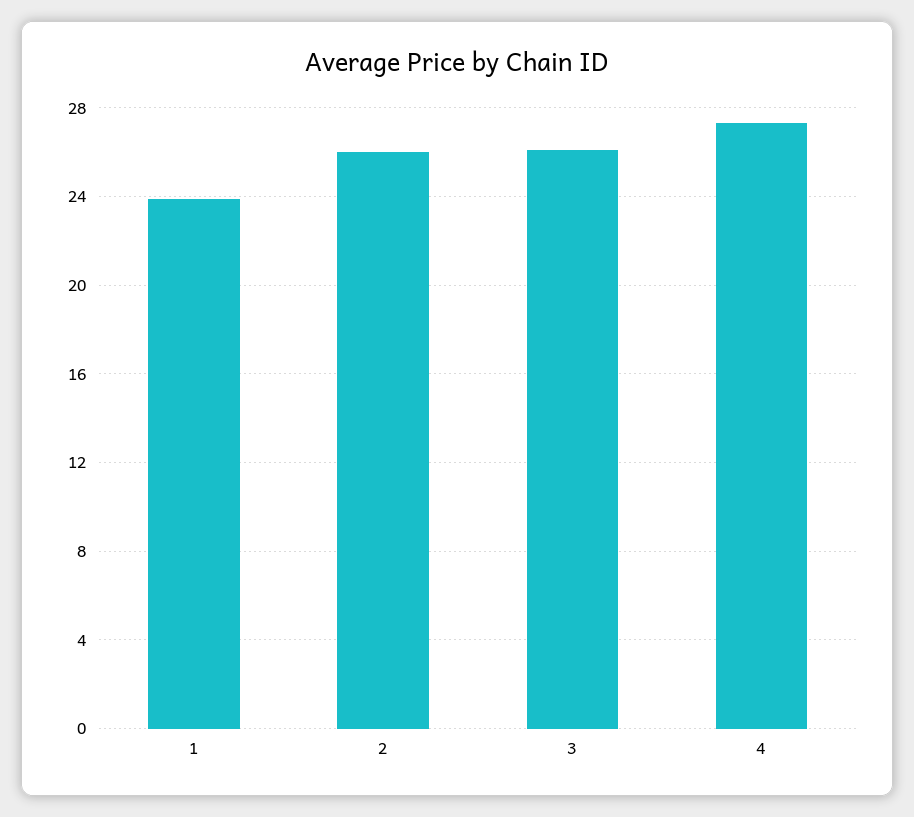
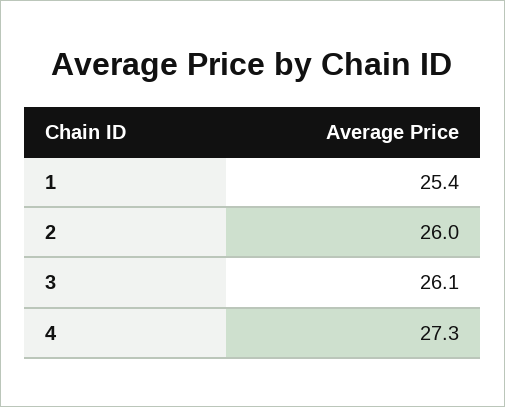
  {
-   "1": 24,
+   "1": 25.4,
    "2": 26,
    "3": 26.1,
    "4": 27.3
  }

